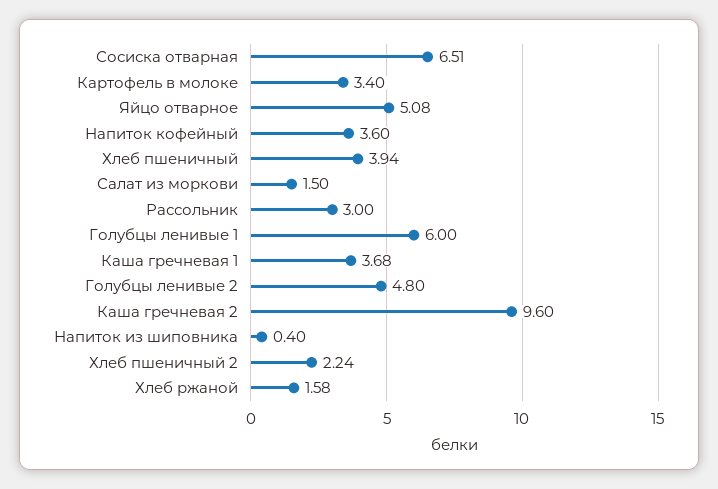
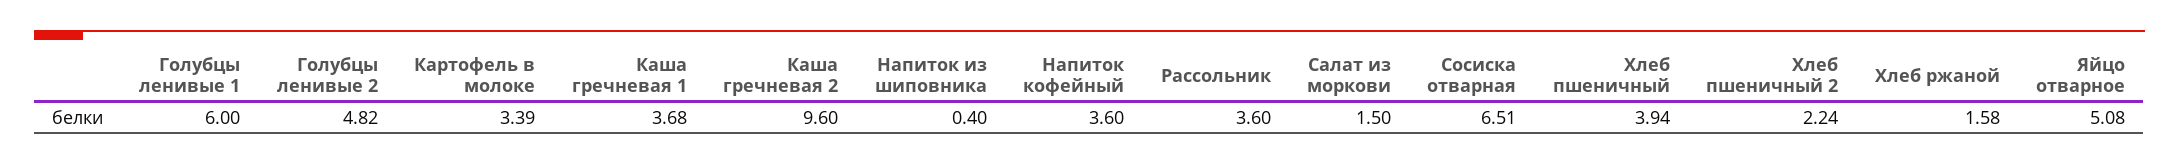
  {
    "Сосиска отварная": 6.51,
-   "Картофель в молоке": 3.4,
+   "Картофель в молоке": 3.39,
    "Яйцо отварное": 5.08,
    "Напиток кофейный": 3.6,
    "Хлеб пшеничный": 3.94,
    "Салат из моркови": 1.5,
-   "Рассольник": 3,
+   "Рассольник": 3.6,
    "Голубцы ленивые 1": 6,
    "Каша гречневая 1": 3.68,
-   "Голубцы ленивые 2": 4.8,
+   "Голубцы ленивые 2": 4.82,
    "Каша гречневая 2": 9.6,
    "Напиток из шиповника": 0.4,
    "Хлеб пшеничный 2": 2.24,
    "Хлеб ржаной": 1.58
  }

